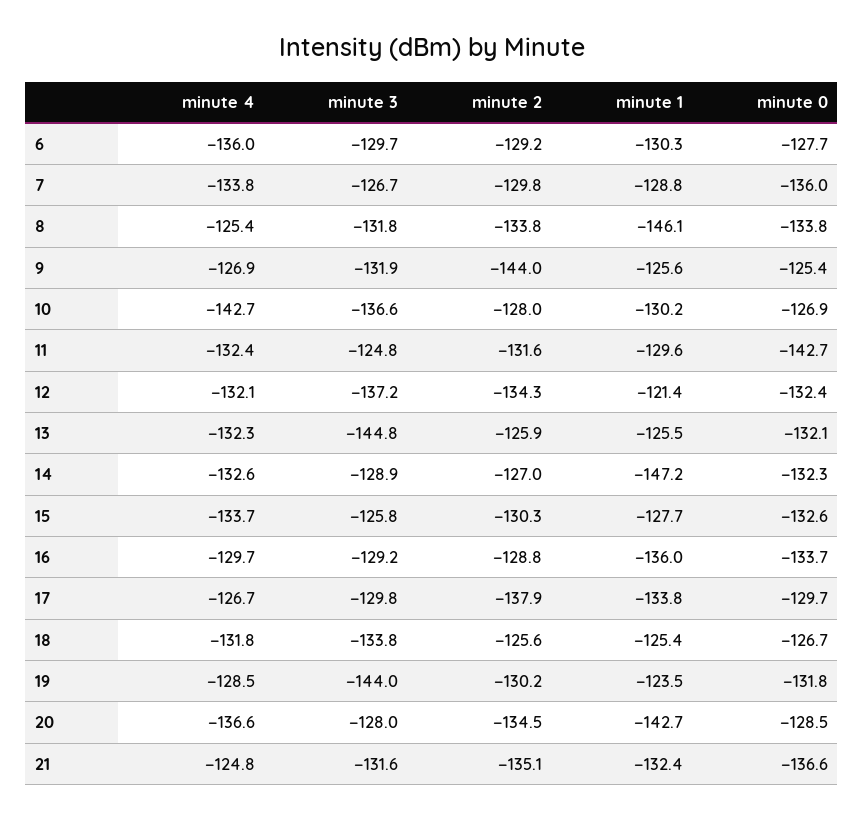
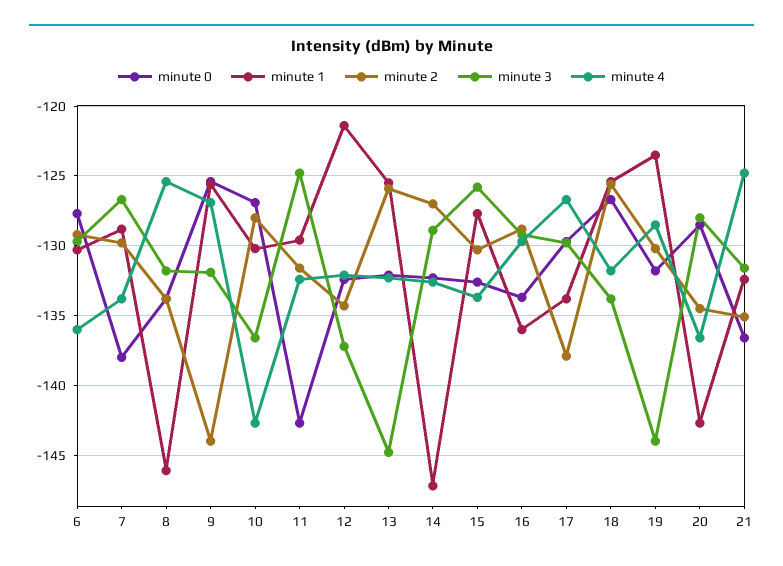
  {
    "minute 4": {
      "6": -136,
      "7": -133.8,
      "8": -125.4,
      "9": -126.9,
      "10": -142.7,
      "11": -132.4,
      "12": -132.1,
      "13": -132.3,
      "14": -132.6,
      "15": -133.7,
      "16": -129.7,
      "17": -126.7,
      "18": -131.8,
      "19": -128.5,
      "20": -136.6,
      "21": -124.8
    },
    "minute 3": {
      "6": -129.7,
      "7": -126.7,
      "8": -131.8,
      "9": -131.9,
      "10": -136.6,
      "11": -124.8,
      "12": -137.2,
      "13": -144.8,
      "14": -128.9,
      "15": -125.8,
      "16": -129.2,
      "17": -129.8,
      "18": -133.8,
      "19": -144,
      "20": -128,
      "21": -131.6
    },
    "minute 2": {
      "6": -129.2,
      "7": -129.8,
      "8": -133.8,
      "9": -144,
      "10": -128,
      "11": -131.6,
      "12": -134.3,
      "13": -125.9,
      "14": -127,
      "15": -130.3,
      "16": -128.8,
      "17": -137.9,
      "18": -125.6,
      "19": -130.2,
      "20": -134.5,
      "21": -135.1
    },
    "minute 1": {
      "6": -130.3,
      "7": -128.8,
      "8": -146.1,
      "9": -125.6,
      "10": -130.2,
      "11": -129.6,
      "12": -121.4,
      "13": -125.5,
      "14": -147.2,
      "15": -127.7,
      "16": -136,
      "17": -133.8,
      "18": -125.4,
      "19": -123.5,
      "20": -142.7,
      "21": -132.4
    },
    "minute 0": {
      "6": -127.7,
-     "7": -136,
+     "7": -138,
      "8": -133.8,
      "9": -125.4,
      "10": -126.9,
      "11": -142.7,
      "12": -132.4,
      "13": -132.1,
      "14": -132.3,
      "15": -132.6,
      "16": -133.7,
      "17": -129.7,
      "18": -126.7,
      "19": -131.8,
      "20": -128.5,
      "21": -136.6
    }
  }

